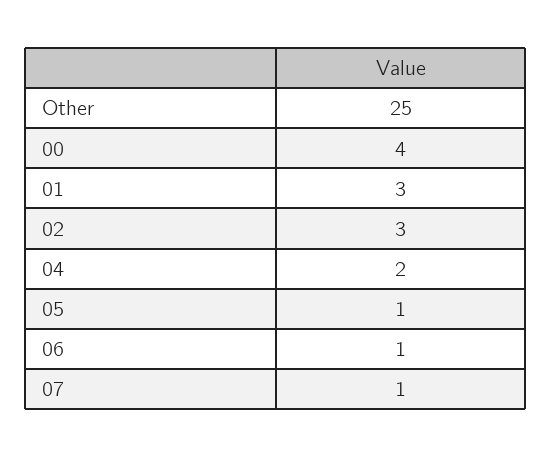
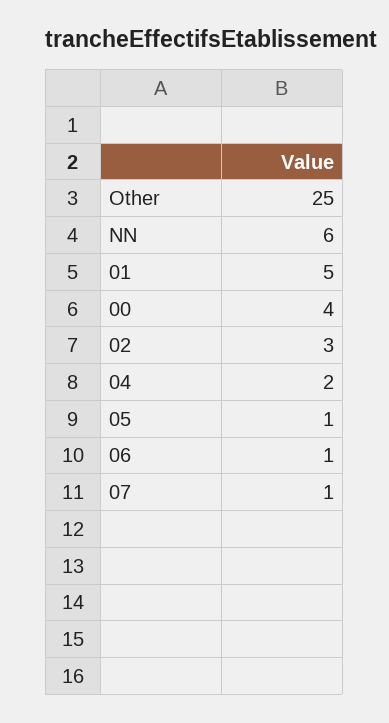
  {
    "Other": 25,
    "00": 4,
-   "01": 3,
+   "01": 5,
    "02": 3,
    "04": 2,
    "05": 1,
    "06": 1,
-   "07": 1
+   "07": 1,
+   "NN": 6
  }

